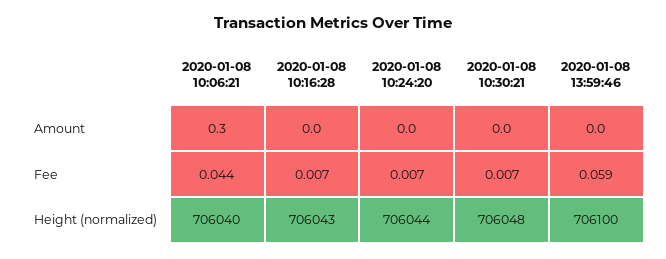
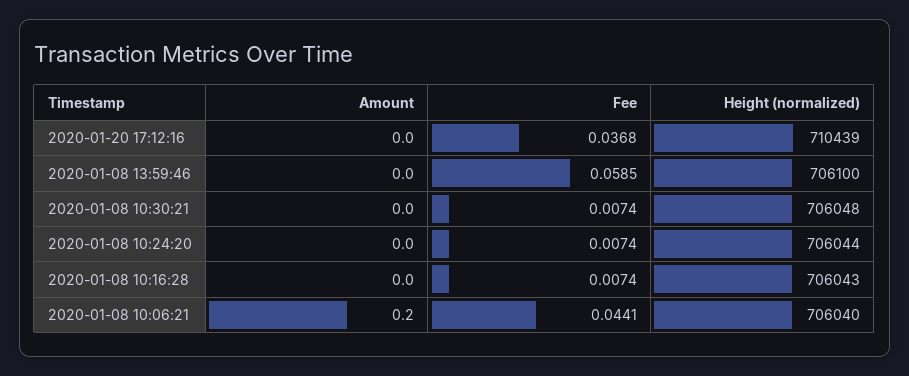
  {
    "2020-01-08 10:06:21": {
-     "Amount": 0.3,
+     "Amount": 0.2,
      "Fee": 0.0441,
      "Height (normalized)": 706040
    },
    "2020-01-08 10:16:28": {
      "Amount": 0,
      "Fee": 0.0074,
      "Height (normalized)": 706043
    },
    "2020-01-08 10:24:20": {
      "Amount": 0,
      "Fee": 0.0074,
      "Height (normalized)": 706044
    },
    "2020-01-08 10:30:21": {
      "Amount": 0,
      "Fee": 0.0074,
      "Height (normalized)": 706048
    },
    "2020-01-08 13:59:46": {
      "Amount": 0,
      "Fee": 0.0585,
      "Height (normalized)": 706100
-   }
+   },
+   "2020-01-20 17:12:16": {
+     "Amount": 0,
+     "Fee": 0.0368,
+     "Height (normalized)": 710439
+   }
  }

